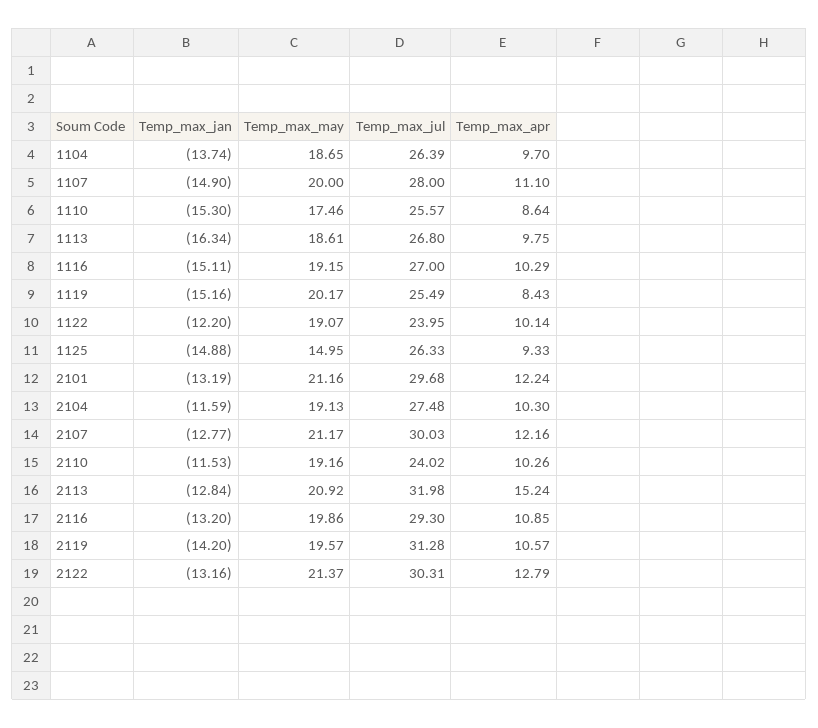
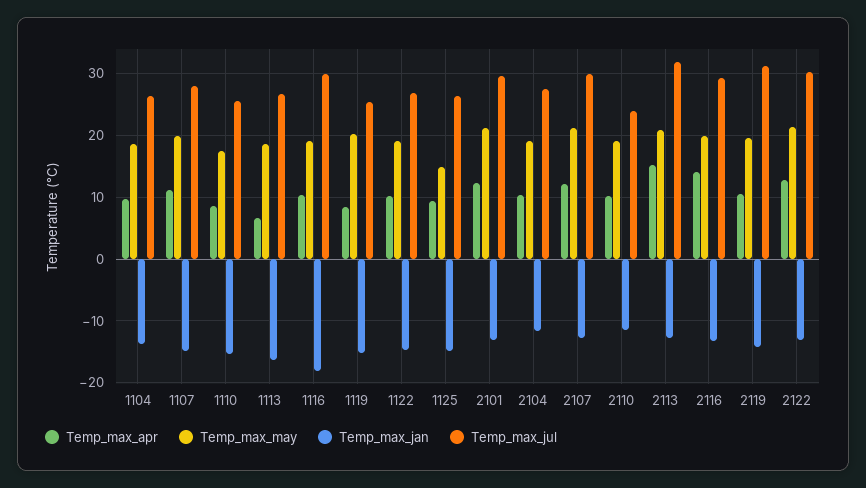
  {
    "Temp_max_jan": {
      "1104": -13.74,
      "1107": -14.9,
      "1110": -15.3,
      "1113": -16.34,
-     "1116": -15.11,
+     "1116": -18,
      "1119": -15.16,
-     "1122": -12.2,
+     "1122": -15,
      "1125": -14.88,
      "2101": -13.19,
      "2104": -11.59,
      "2107": -12.77,
      "2110": -11.53,
      "2113": -12.84,
      "2116": -13.2,
      "2119": -14.2,
      "2122": -13.16
    },
    "Temp_max_may": {
      "1104": 18.65,
      "1107": 20,
      "1110": 17.46,
      "1113": 18.61,
      "1116": 19.15,
      "1119": 20.17,
      "1122": 19.07,
      "1125": 14.95,
      "2101": 21.16,
      "2104": 19.13,
      "2107": 21.17,
      "2110": 19.16,
      "2113": 20.92,
      "2116": 19.86,
      "2119": 19.57,
      "2122": 21.37
    },
    "Temp_max_jul": {
      "1104": 26.39,
      "1107": 28,
      "1110": 25.57,
      "1113": 26.8,
-     "1116": 27,
+     "1116": 30,
      "1119": 25.49,
-     "1122": 23.95,
+     "1122": 27,
      "1125": 26.33,
      "2101": 29.68,
      "2104": 27.48,
      "2107": 30.03,
      "2110": 24.02,
      "2113": 31.98,
      "2116": 29.3,
      "2119": 31.28,
      "2122": 30.31
    },
    "Temp_max_apr": {
      "1104": 9.7,
      "1107": 11.1,
      "1110": 8.64,
-     "1113": 9.75,
+     "1113": 7,
      "1116": 10.29,
      "1119": 8.43,
      "1122": 10.14,
      "1125": 9.33,
      "2101": 12.24,
      "2104": 10.3,
      "2107": 12.16,
      "2110": 10.26,
      "2113": 15.24,
-     "2116": 10.85,
+     "2116": 14,
      "2119": 10.57,
      "2122": 12.79
    }
  }

